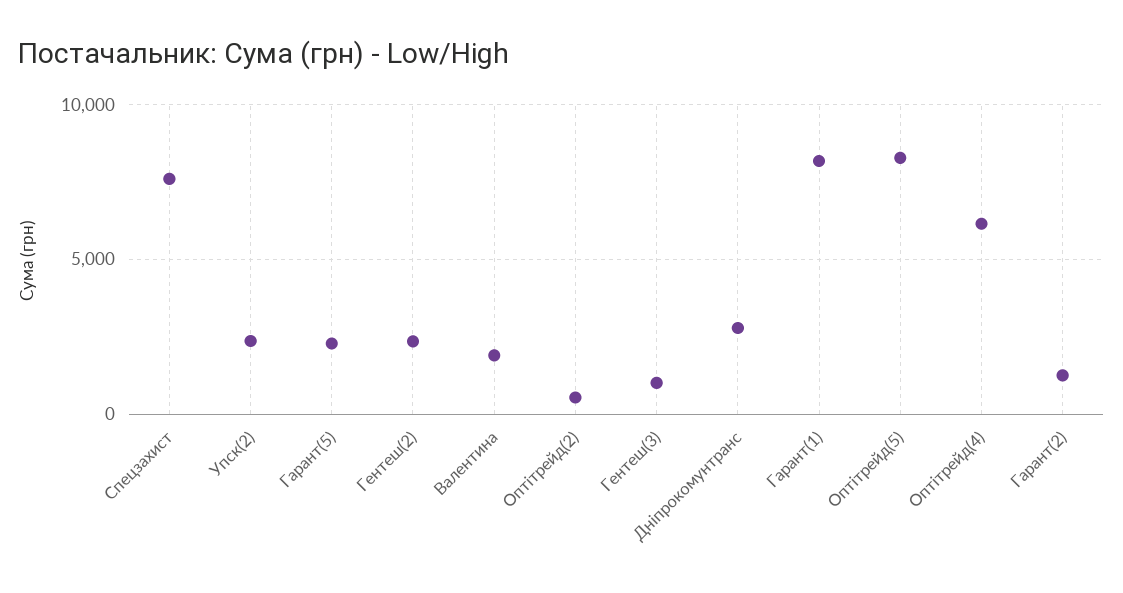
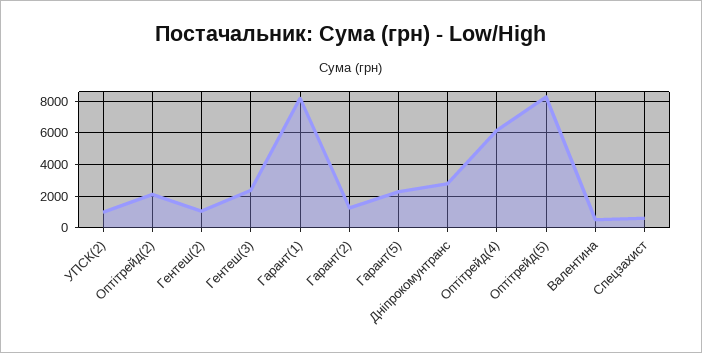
  {
-   "Спецзахист": 7500,
+   "Спецзахист": 500,
-   "Упск(2)": 2500,
+   "Упск(2)": 1000,
    "Гарант(5)": 2500,
-   "Гентеш(2)": 2500,
+   "Гентеш(2)": 1000,
-   "Валентина": 2000,
+   "Валентина": 500,
-   "Оптітрейд(2)": 500,
+   "Оптітрейд(2)": 2000,
-   "Гентеш(3)": 1000,
+   "Гентеш(3)": 2500,
    "Дніпрокомунтранс": 3000,
    "Гарант(1)": 8000,
    "Оптітрейд(5)": 8500,
    "Оптітрейд(4)": 6000,
    "Гарант(2)": 1500
  }

